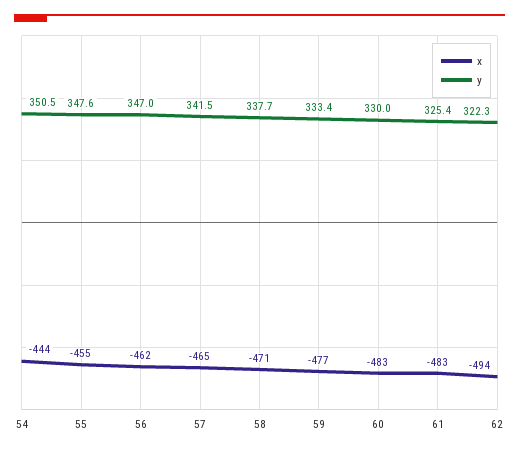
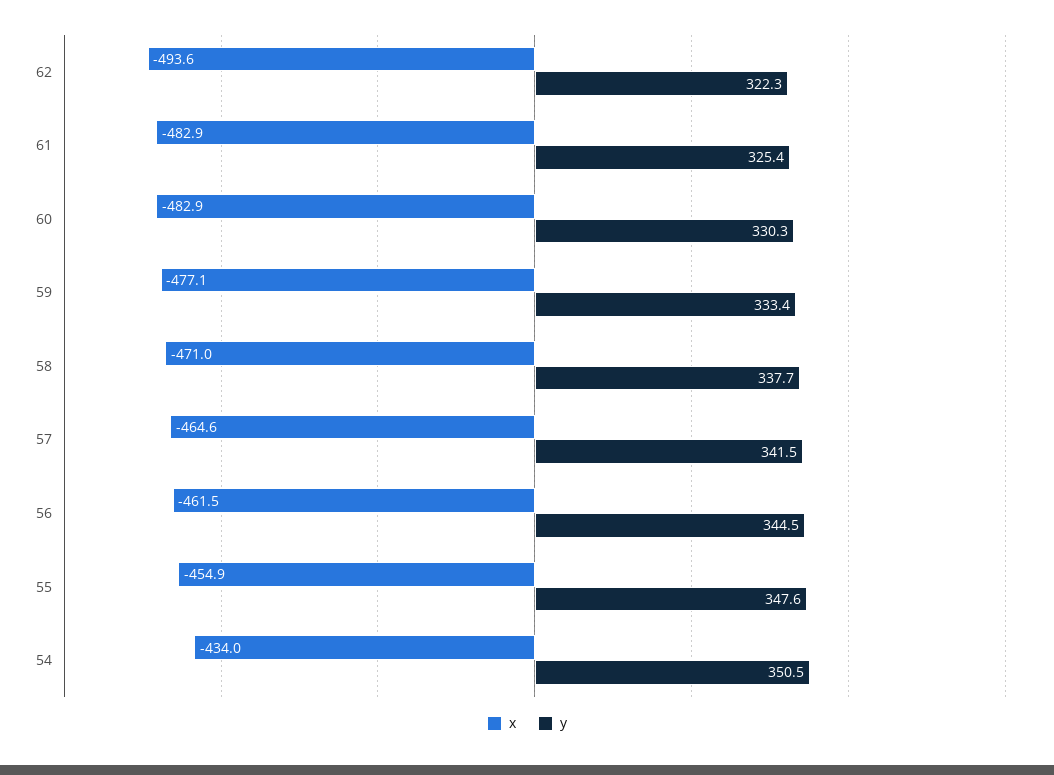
  {
    "x": {
-     "54": -444,
+     "54": -434,
      "55": -454.9,
      "56": -461.5,
      "57": -464.6,
      "58": -471,
      "59": -477.1,
      "60": -482.9,
      "61": -482.9,
      "62": -493.6
    },
    "y": {
      "54": 350.5,
      "55": 347.6,
-     "56": 347,
+     "56": 344.5,
      "57": 341.5,
      "58": 337.7,
      "59": 333.4,
-     "60": 330,
+     "60": 330.3,
      "61": 325.4,
      "62": 322.3
    }
  }

